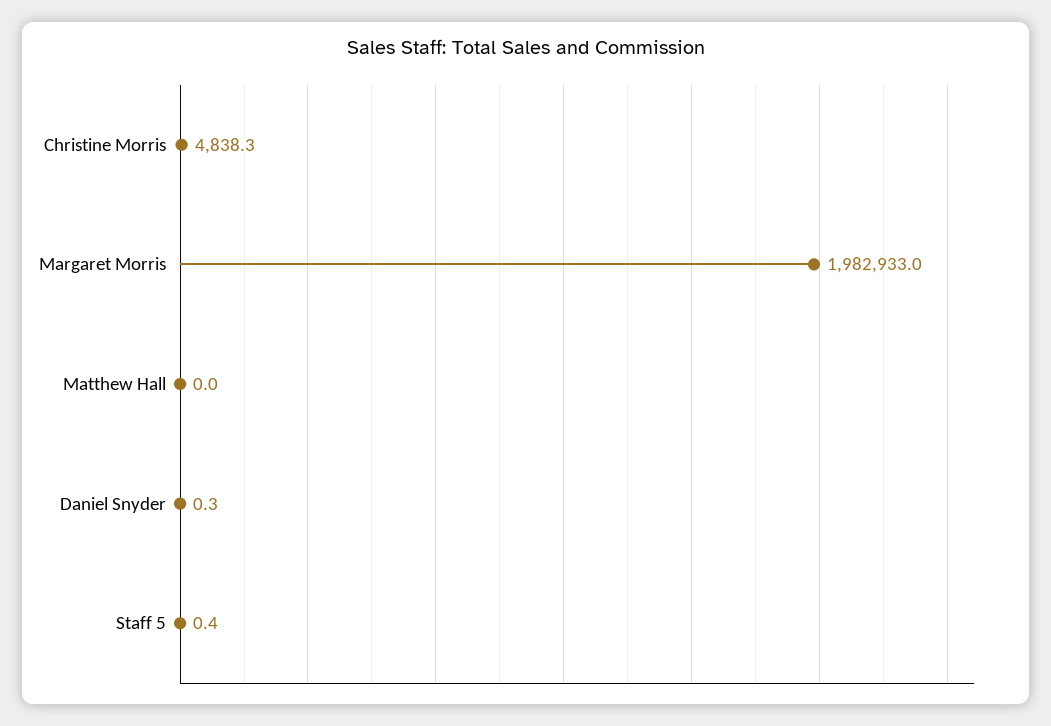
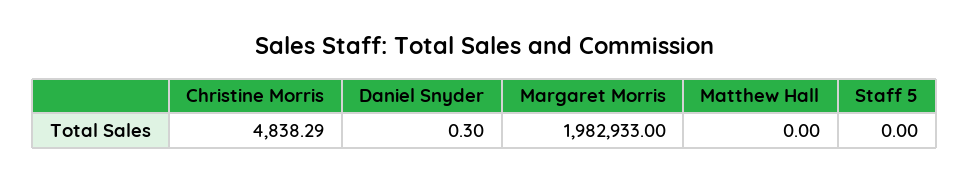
  {
    "Christine Morris": 4838.29,
    "Margaret Morris": 1982933,
    "Matthew Hall": 0,
    "Daniel Snyder": 0.3,
-   "Staff 5": 0.4
+   "Staff 5": 0
  }

